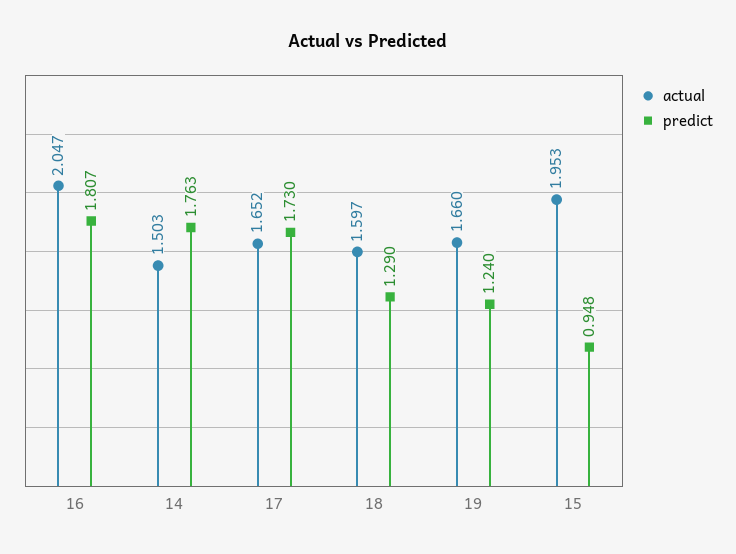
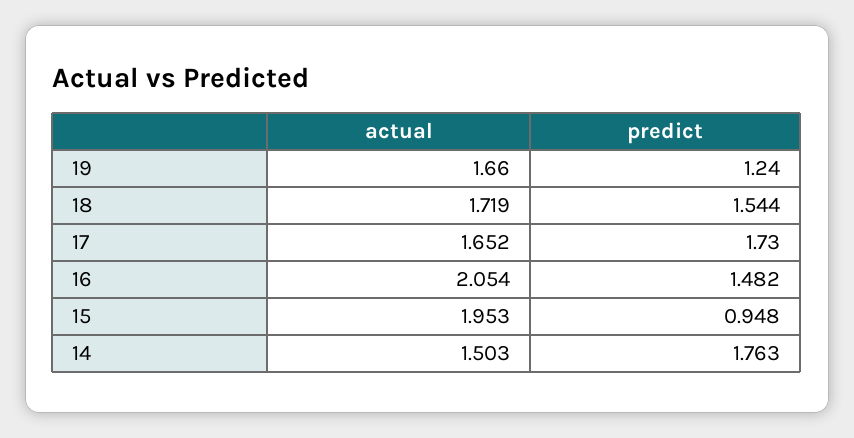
  {
    "actual": {
-     "16": 2.047,
+     "16": 2.054,
      "14": 1.503,
      "17": 1.652,
-     "18": 1.597,
+     "18": 1.719,
      "19": 1.66,
      "15": 1.953
    },
    "predict": {
-     "16": 1.807,
+     "16": 1.482,
      "14": 1.763,
      "17": 1.73,
-     "18": 1.29,
+     "18": 1.544,
      "19": 1.24,
      "15": 0.948
    }
  }

